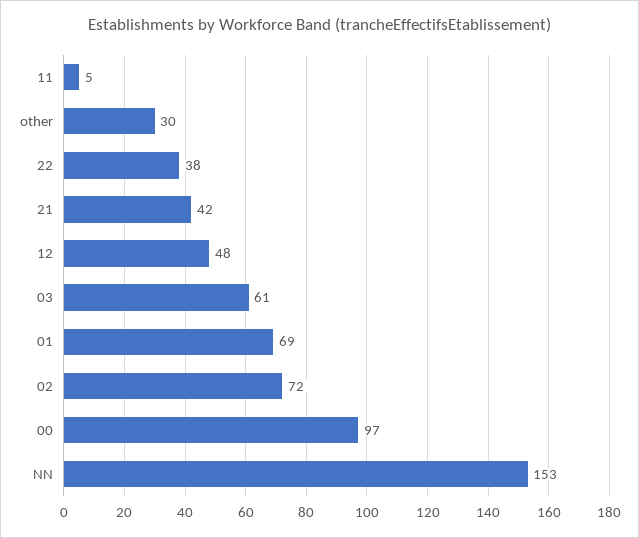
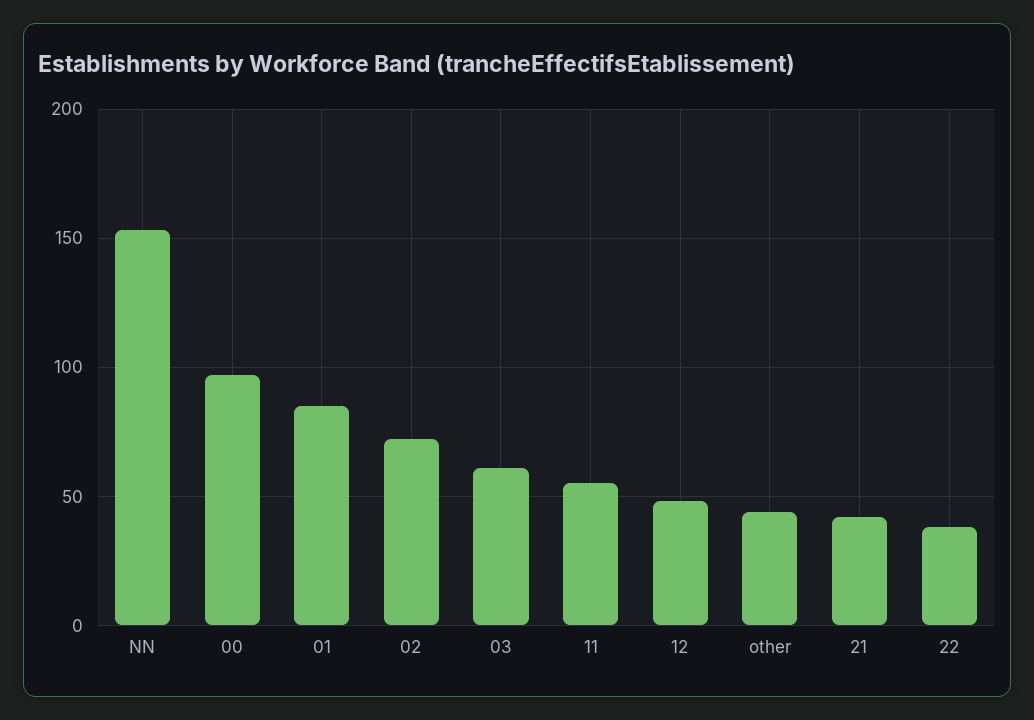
  {
-   "11": 5,
+   "11": 55,
-   "other": 30,
+   "other": 45,
    "22": 38,
    "21": 42,
    "12": 48,
    "03": 61,
-   "01": 69,
+   "01": 85,
    "02": 72,
    "00": 97,
    "NN": 153
  }

